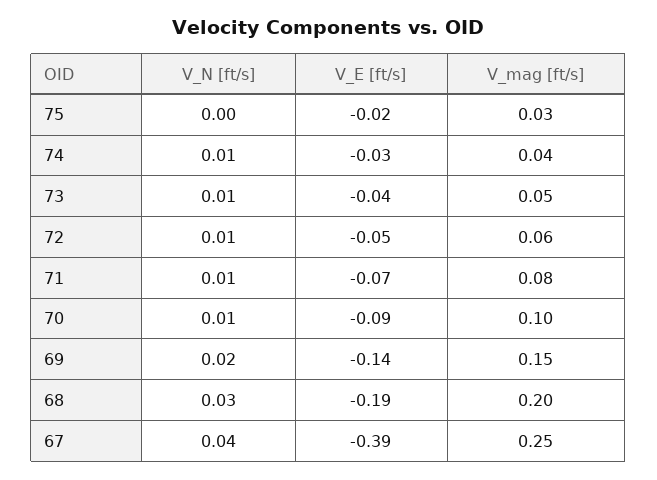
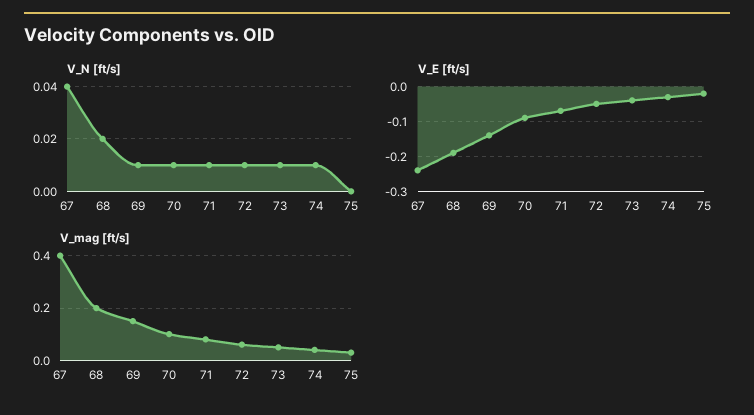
  {
    "V_N [ft/s]": {
      "75": 0,
      "74": 0.01,
      "73": 0.01,
      "72": 0.01,
      "71": 0.01,
      "70": 0.01,
-     "69": 0.02,
+     "69": 0.01,
-     "68": 0.03,
+     "68": 0.02,
      "67": 0.04
    },
    "V_E [ft/s]": {
      "75": -0.02,
      "74": -0.03,
      "73": -0.04,
      "72": -0.05,
      "71": -0.07,
      "70": -0.09,
      "69": -0.14,
      "68": -0.19,
-     "67": -0.39
+     "67": -0.25
    },
    "V_mag [ft/s]": {
      "75": 0.03,
      "74": 0.04,
      "73": 0.05,
      "72": 0.06,
      "71": 0.08,
      "70": 0.1,
      "69": 0.15,
      "68": 0.2,
-     "67": 0.25
+     "67": 0.4
    }
  }

